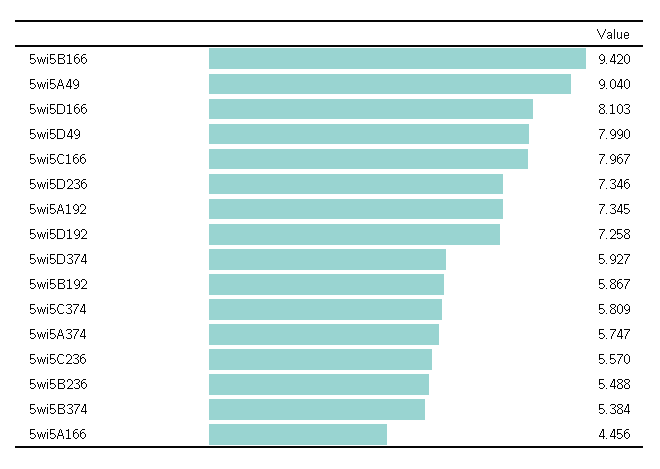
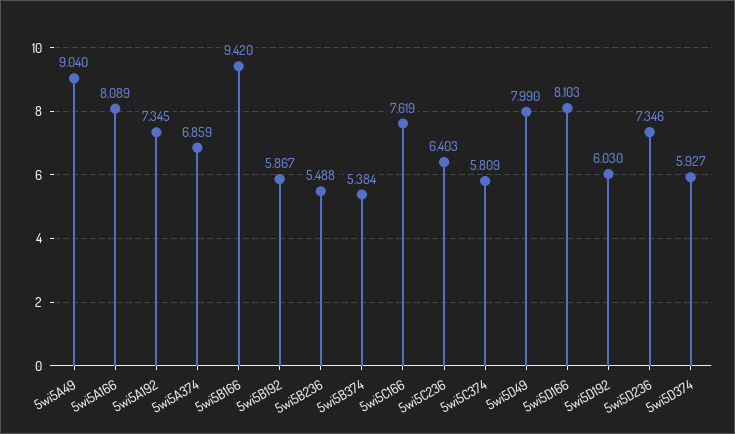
  {
    "5wi5B166": 9.42,
    "5wi5A49": 9.04,
    "5wi5D166": 8.103,
    "5wi5D49": 7.99,
-   "5wi5C166": 7.967,
+   "5wi5C166": 7.619,
    "5wi5D236": 7.346,
    "5wi5A192": 7.345,
-   "5wi5D192": 7.258,
+   "5wi5D192": 6.03,
    "5wi5D374": 5.927,
    "5wi5B192": 5.867,
    "5wi5C374": 5.809,
-   "5wi5A374": 5.747,
+   "5wi5A374": 6.859,
-   "5wi5C236": 5.57,
+   "5wi5C236": 6.403,
    "5wi5B236": 5.488,
    "5wi5B374": 5.384,
-   "5wi5A166": 4.456
+   "5wi5A166": 8.089
  }

